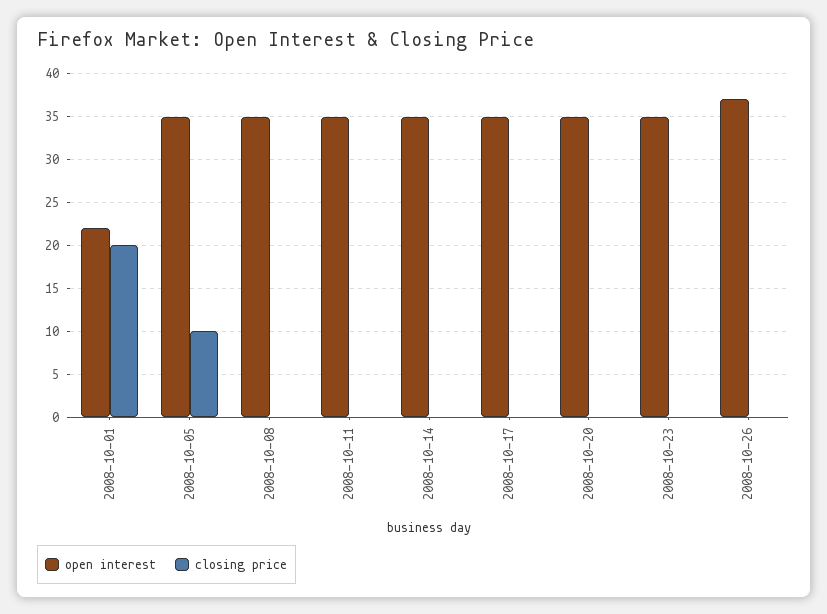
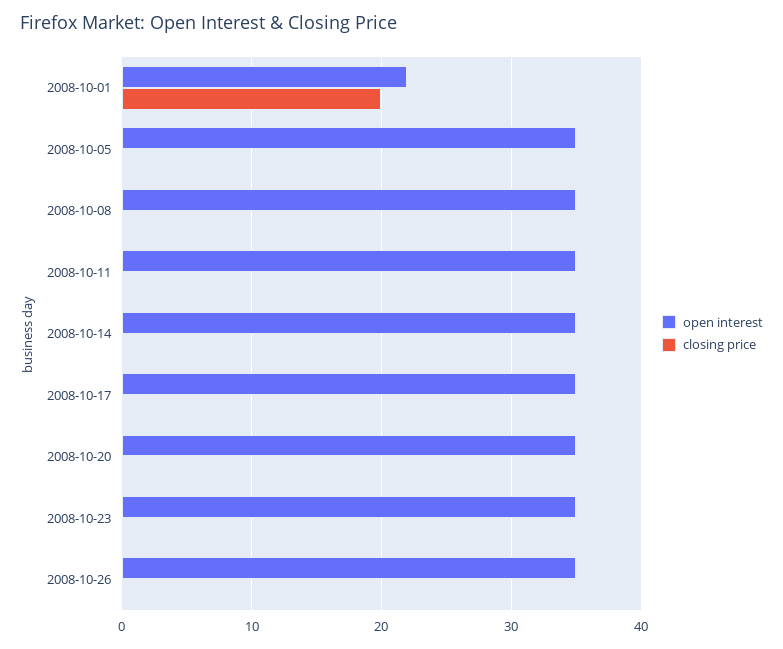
  {
    "open interest": {
      "2008-10-01": 22,
      "2008-10-05": 35,
      "2008-10-08": 35,
      "2008-10-11": 35,
      "2008-10-14": 35,
      "2008-10-17": 35,
      "2008-10-20": 35,
      "2008-10-23": 35,
-     "2008-10-26": 37
+     "2008-10-26": 35
    },
    "closing price": {
      "2008-10-01": 20,
-     "2008-10-05": 10,
+     "2008-10-05": 0,
      "2008-10-08": 0,
      "2008-10-11": 0,
      "2008-10-14": 0,
      "2008-10-17": 0,
      "2008-10-20": 0,
      "2008-10-23": 0,
      "2008-10-26": 0
    }
  }

